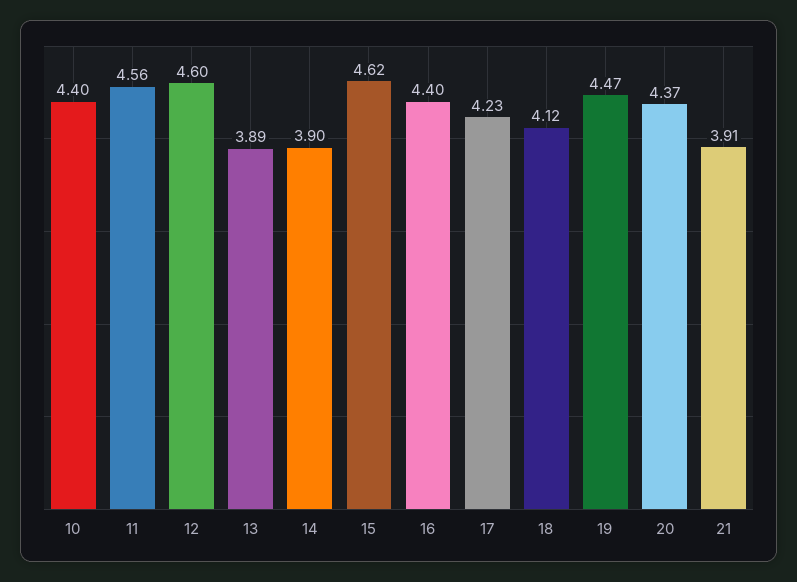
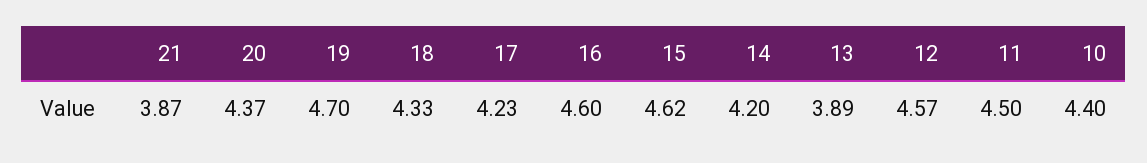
  {
    "10": 4.4,
-   "11": 4.56,
+   "11": 4.5,
-   "12": 4.6,
+   "12": 4.57,
    "13": 3.89,
-   "14": 3.9,
+   "14": 4.2,
    "15": 4.62,
-   "16": 4.4,
+   "16": 4.6,
    "17": 4.23,
-   "18": 4.12,
+   "18": 4.33,
-   "19": 4.47,
+   "19": 4.7,
    "20": 4.37,
-   "21": 3.91
+   "21": 3.87
  }

